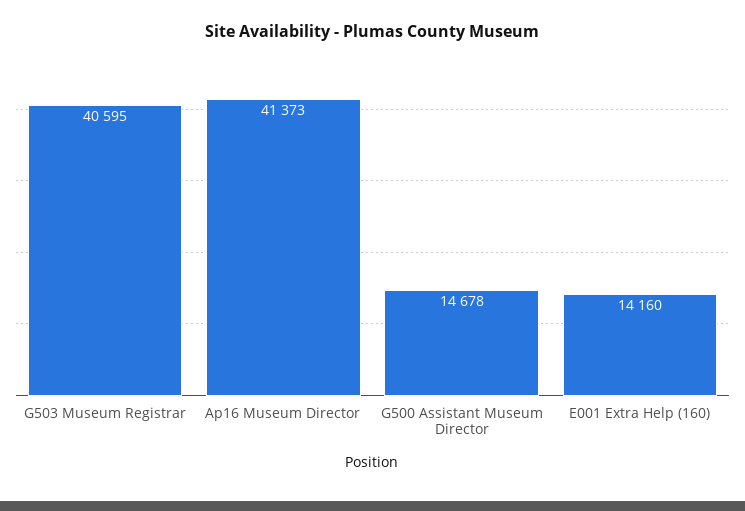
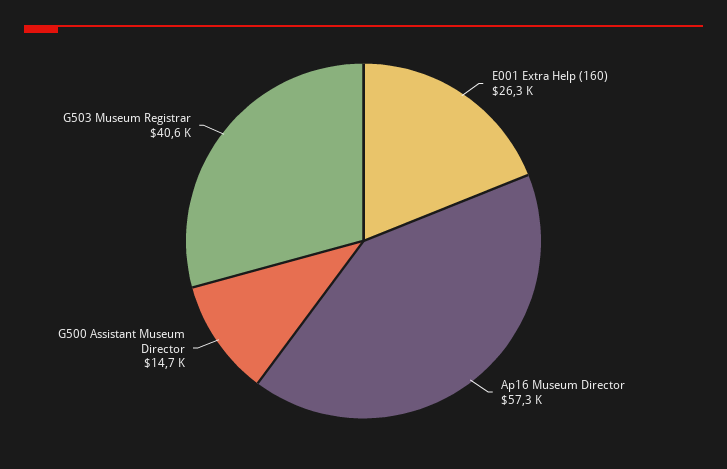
  {
    "G503 Museum Registrar": 40595,
-   "Ap16 Museum Director": 41373,
+   "Ap16 Museum Director": 57300,
    "G500 Assistant Museum Director": 14678,
-   "E001 Extra Help (160)": 14160
+   "E001 Extra Help (160)": 26300
  }

